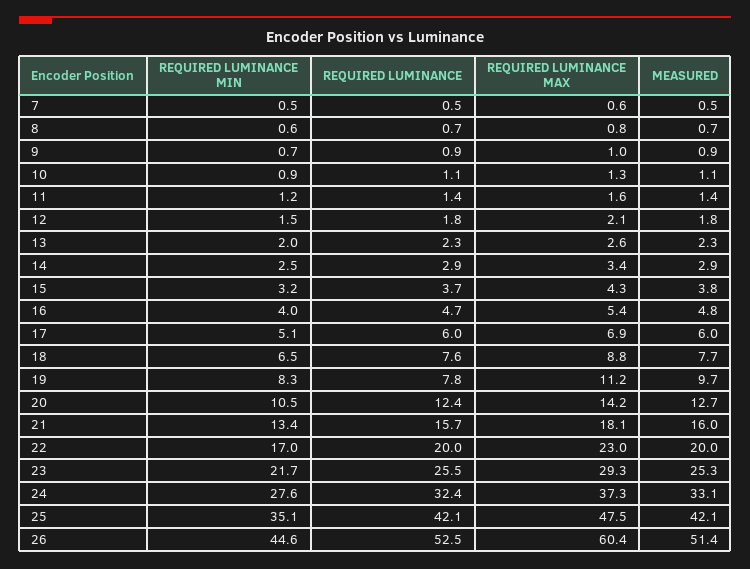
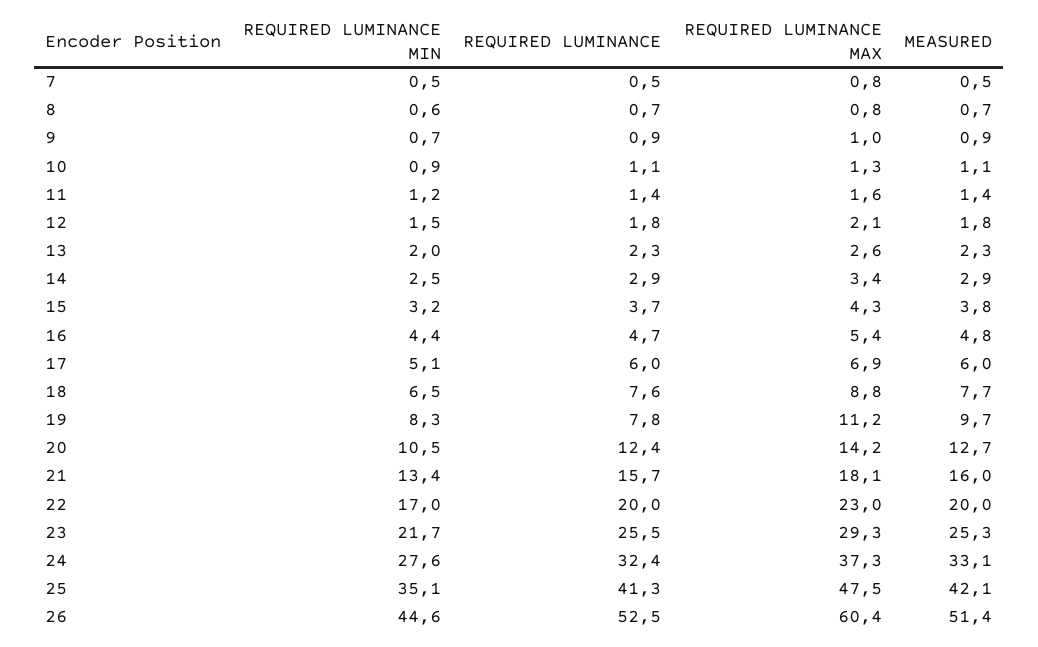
  {
    "REQUIRED LUMINANCE MIN": {
      "7": 0.5,
      "8": 0.6,
      "9": 0.7,
      "10": 0.9,
      "11": 1.2,
      "12": 1.5,
      "13": 2,
      "14": 2.5,
      "15": 3.2,
-     "16": 4,
+     "16": 4.4,
      "17": 5.1,
      "18": 6.5,
      "19": 8.3,
      "20": 10.5,
      "21": 13.4,
      "22": 17,
      "23": 21.7,
      "24": 27.6,
      "25": 35.1,
      "26": 44.6
    },
    "REQUIRED LUMINANCE": {
      "7": 0.5,
      "8": 0.7,
      "9": 0.9,
      "10": 1.1,
      "11": 1.4,
      "12": 1.8,
      "13": 2.3,
      "14": 2.9,
      "15": 3.7,
      "16": 4.7,
      "17": 6,
      "18": 7.6,
      "19": 7.8,
      "20": 12.4,
      "21": 15.7,
      "22": 20,
      "23": 25.5,
      "24": 32.4,
-     "25": 42.1,
+     "25": 41.3,
      "26": 52.5
    },
    "REQUIRED LUMINANCE MAX": {
-     "7": 0.6,
+     "7": 0.8,
      "8": 0.8,
      "9": 1,
      "10": 1.3,
      "11": 1.6,
      "12": 2.1,
      "13": 2.6,
      "14": 3.4,
      "15": 4.3,
      "16": 5.4,
      "17": 6.9,
      "18": 8.8,
      "19": 11.2,
      "20": 14.2,
      "21": 18.1,
      "22": 23,
      "23": 29.3,
      "24": 37.3,
      "25": 47.5,
      "26": 60.4
    },
    "MEASURED": {
      "7": 0.5,
      "8": 0.7,
      "9": 0.9,
      "10": 1.1,
      "11": 1.4,
      "12": 1.8,
      "13": 2.3,
      "14": 2.9,
      "15": 3.8,
      "16": 4.8,
      "17": 6,
      "18": 7.7,
      "19": 9.7,
      "20": 12.7,
      "21": 16,
      "22": 20,
      "23": 25.3,
      "24": 33.1,
      "25": 42.1,
      "26": 51.4
    }
  }

